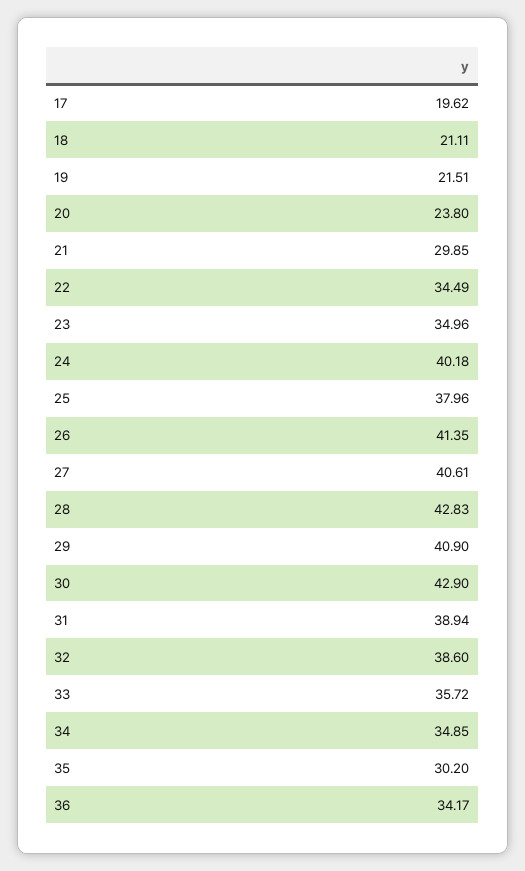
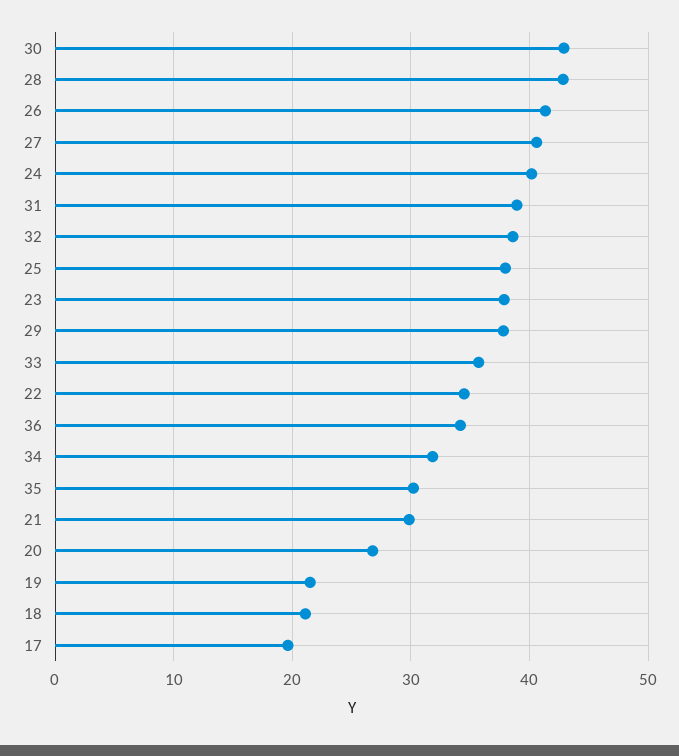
  {
    "17": 19.62,
    "18": 21.11,
    "19": 21.51,
-   "20": 23.8,
+   "20": 27,
    "21": 29.85,
    "22": 34.49,
-   "23": 34.96,
+   "23": 38,
    "24": 40.18,
    "25": 37.96,
    "26": 41.35,
    "27": 40.61,
    "28": 42.83,
-   "29": 40.9,
+   "29": 38,
    "30": 42.9,
    "31": 38.94,
    "32": 38.6,
    "33": 35.72,
-   "34": 34.85,
+   "34": 32,
    "35": 30.2,
    "36": 34.17
  }

